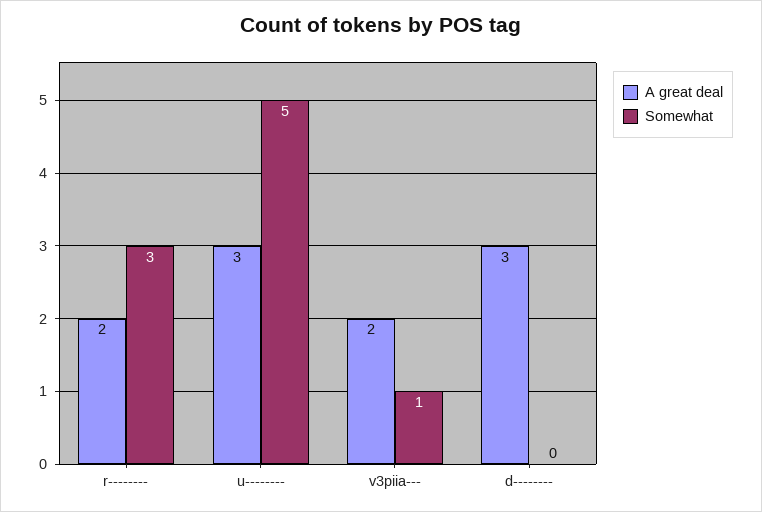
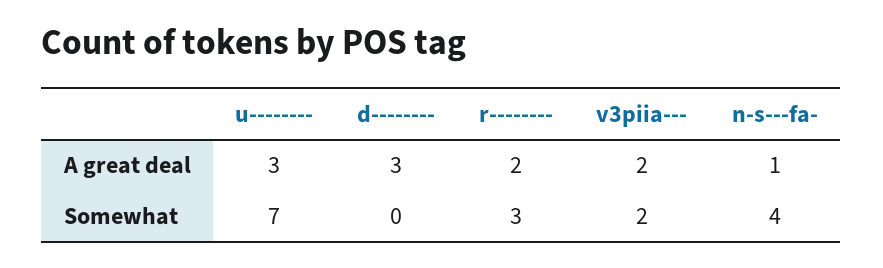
  {
    "A great deal": {
      "r--------": 2,
      "u--------": 3,
      "v3piia---": 2,
-     "d--------": 3
+     "d--------": 3,
+     "n-s---fa-": 1
    },
    "Somewhat": {
      "r--------": 3,
-     "u--------": 5,
+     "u--------": 7,
-     "v3piia---": 1,
+     "v3piia---": 2,
-     "d--------": 0
+     "d--------": 0,
+     "n-s---fa-": 4
    }
  }

